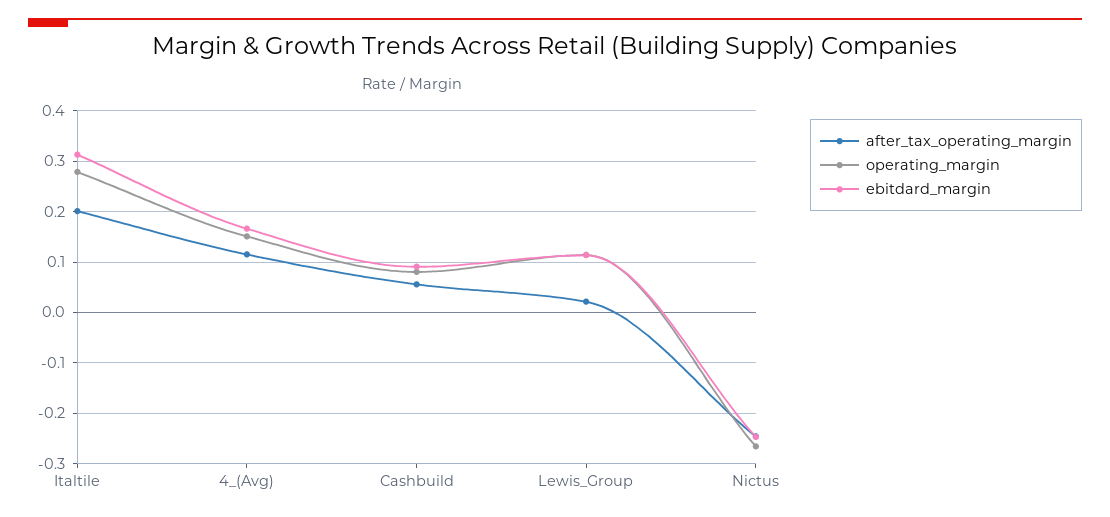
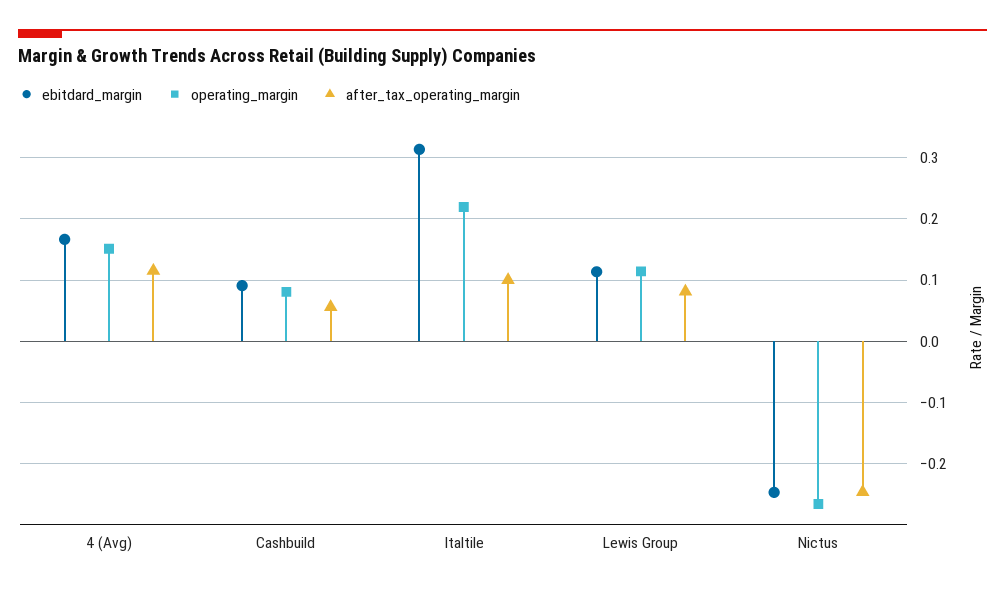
  {
    "after_tax_operating_margin": {
-     "Italtile": 0.2,
+     "Italtile": 0.1,
      "4_(Avg)": 0.12,
      "Cashbuild": 0.06,
-     "Lewis_Group": 0.02,
+     "Lewis_Group": 0.08,
      "Nictus": -0.25
    },
    "operating_margin": {
-     "Italtile": 0.28,
+     "Italtile": 0.22,
      "4_(Avg)": 0.15,
      "Cashbuild": 0.08,
      "Lewis_Group": 0.11,
      "Nictus": -0.27
    },
    "ebitdard_margin": {
      "Italtile": 0.31,
      "4_(Avg)": 0.17,
      "Cashbuild": 0.09,
      "Lewis_Group": 0.11,
      "Nictus": -0.25
    }
  }

